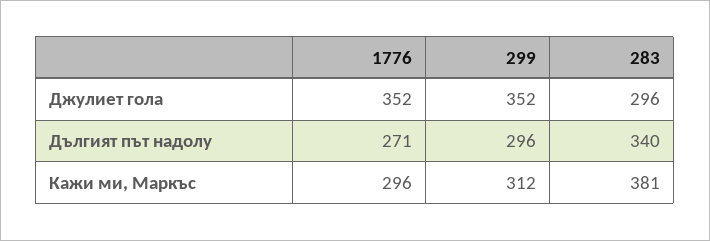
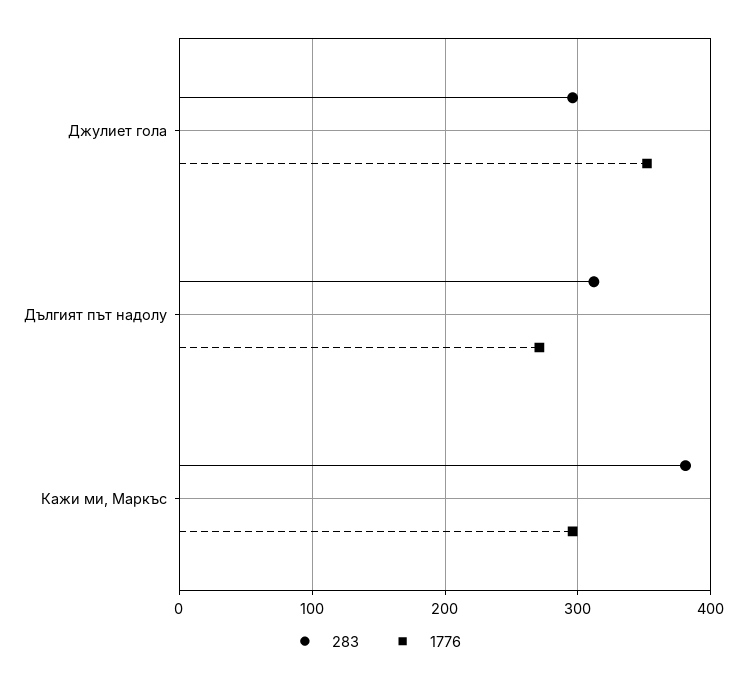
  {
    "1776": {
      "Джулиет гола": 352,
      "Дългият път надолу": 271,
      "Кажи ми, Маркъс": 296
    },
-   "299": {
-     "Джулиет гола": 352,
-     "Дългият път надолу": 296,
-     "Кажи ми, Маркъс": 312
-   },
    "283": {
      "Джулиет гола": 296,
-     "Дългият път надолу": 340,
+     "Дългият път надолу": 310,
      "Кажи ми, Маркъс": 381
    }
  }

